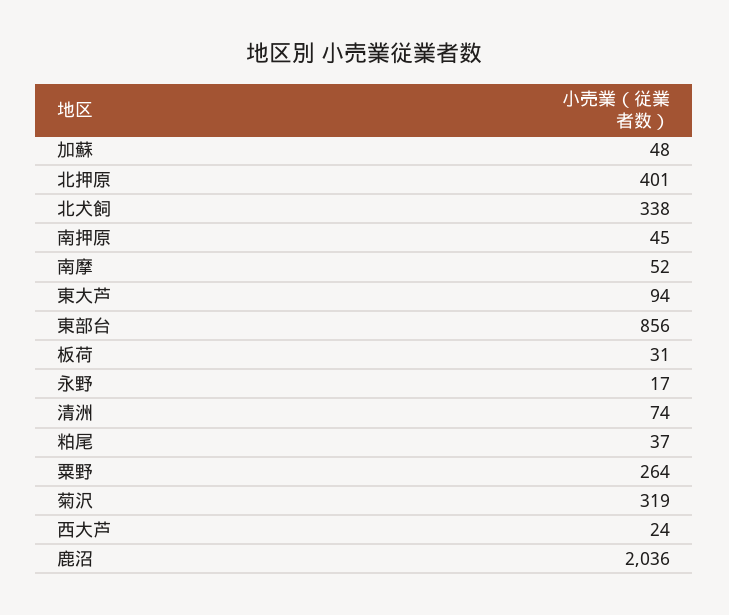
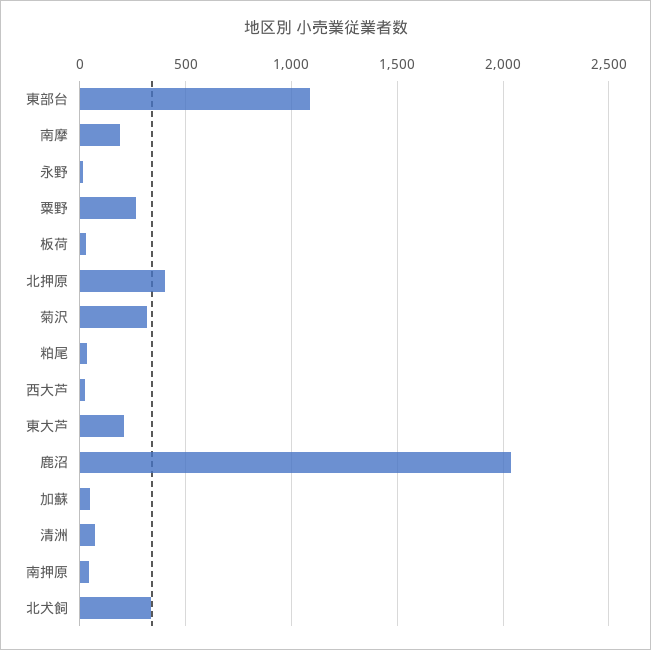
  {
    "加蘇": 48,
    "北押原": 401,
    "北犬飼": 338,
    "南押原": 45,
-   "南摩": 52,
+   "南摩": 200,
-   "東大芦": 94,
+   "東大芦": 200,
-   "東部台": 856,
+   "東部台": 1100,
    "板荷": 31,
    "永野": 17,
    "清洲": 74,
    "粕尾": 37,
    "粟野": 264,
    "菊沢": 319,
    "西大芦": 24,
    "鹿沼": 2036
  }

